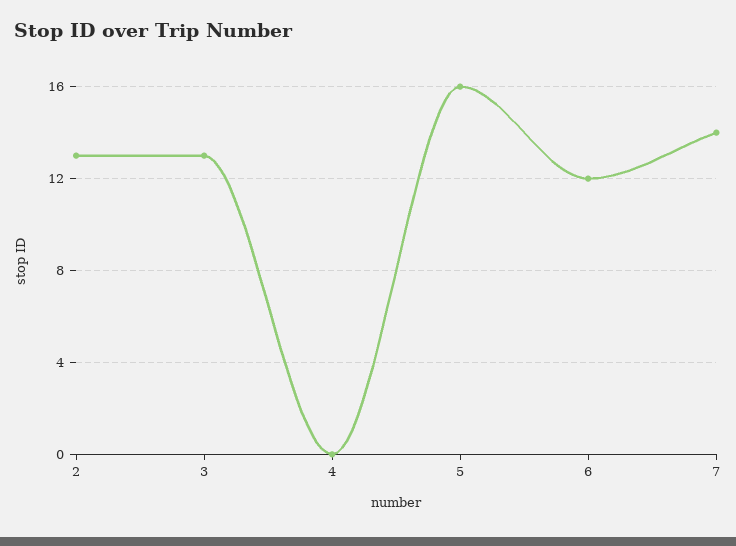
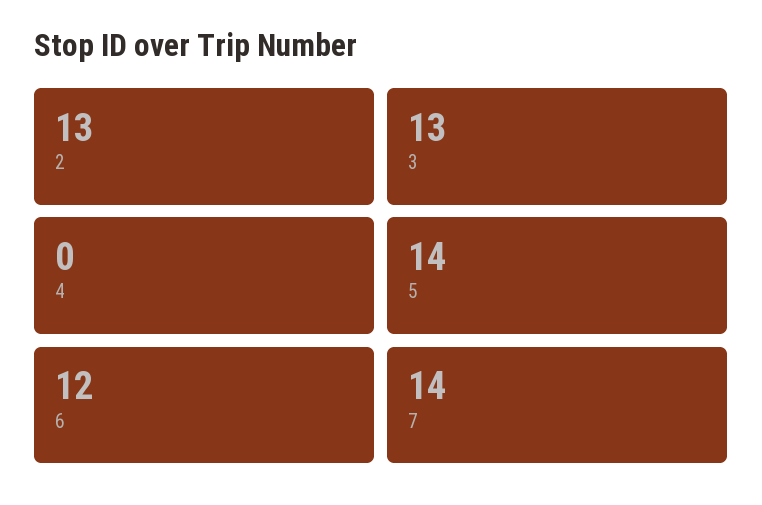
  {
    "2": 13,
    "3": 13,
    "4": 0,
-   "5": 16,
+   "5": 14,
    "6": 12,
    "7": 14
  }

